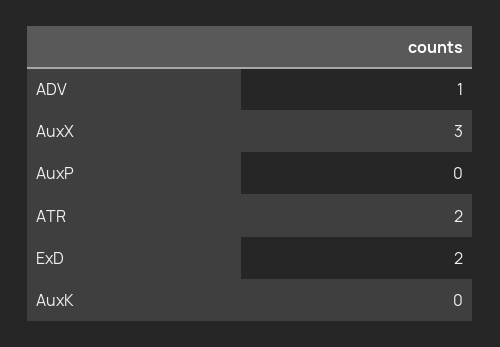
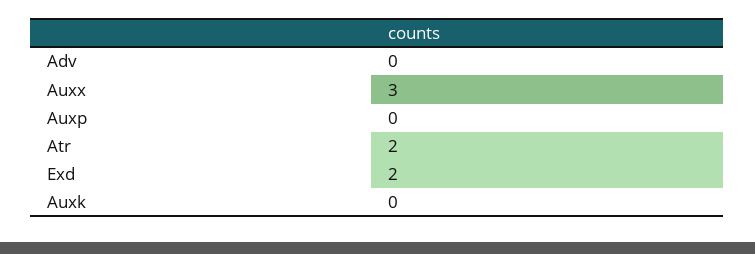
  {
-   "ADV": 1,
+   "ADV": 0,
    "AuxX": 3,
    "AuxP": 0,
    "ATR": 2,
    "ExD": 2,
    "AuxK": 0
  }

